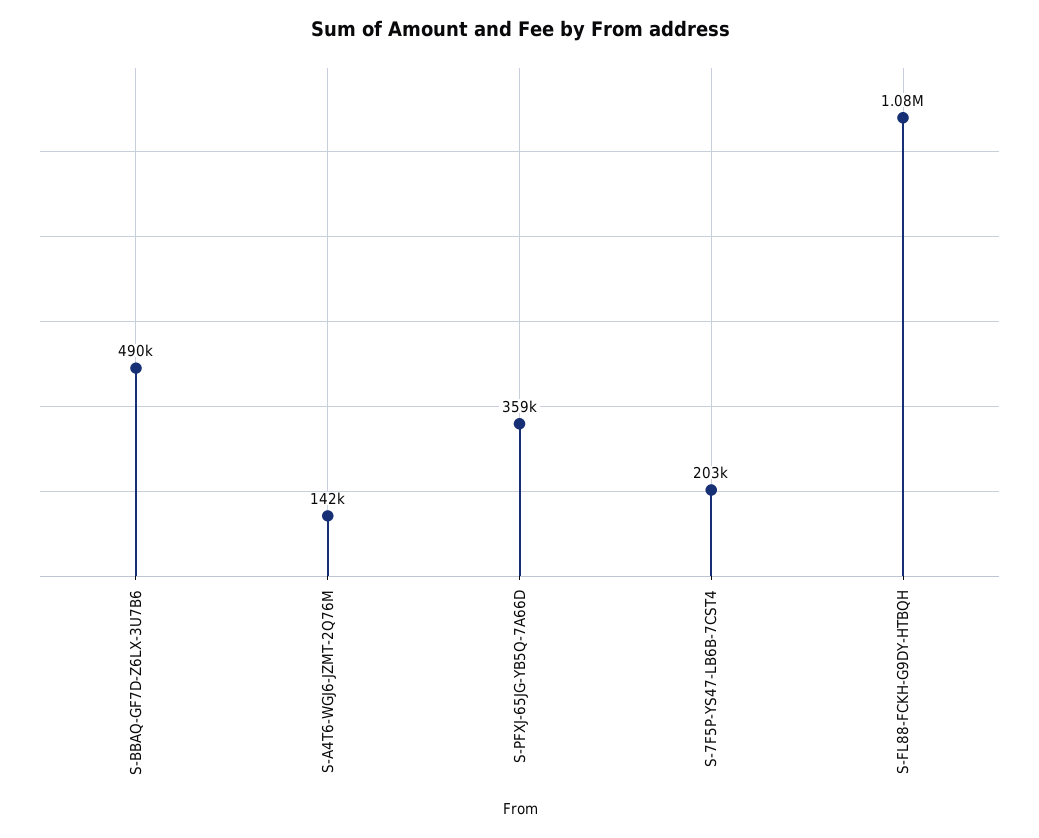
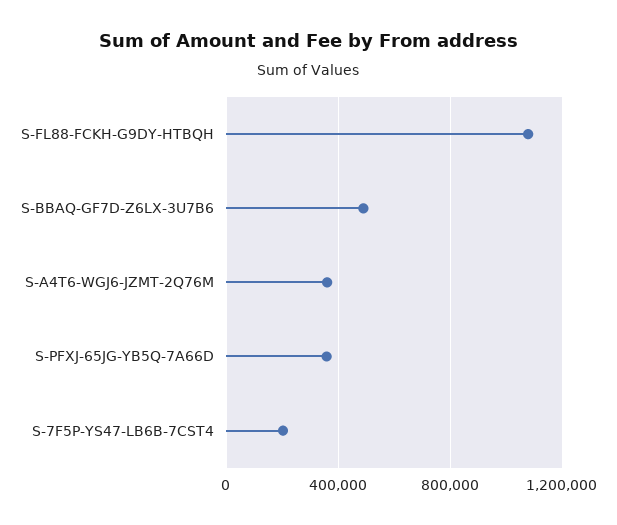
  {
    "S-BBAQ-GF7D-Z6LX-3U7B6": 490000,
-   "S-A4T6-WGJ6-JZMT-2Q76M": 142000,
+   "S-A4T6-WGJ6-JZMT-2Q76M": 350000,
    "S-PFXJ-65JG-YB5Q-7A66D": 359000,
    "S-7F5P-YS47-LB6B-7CST4": 203000,
    "S-FL88-FCKH-G9DY-HTBQH": 1080000
  }

